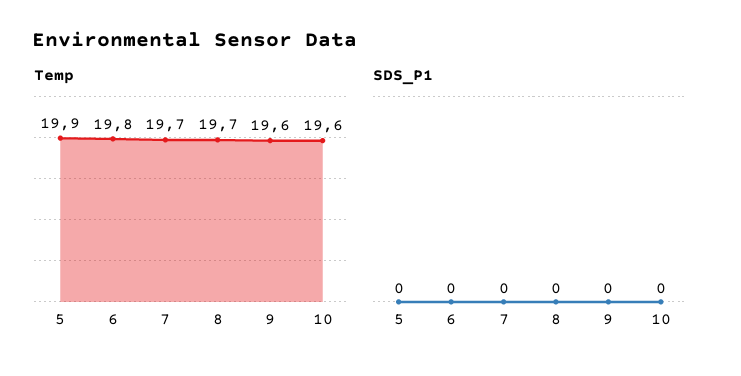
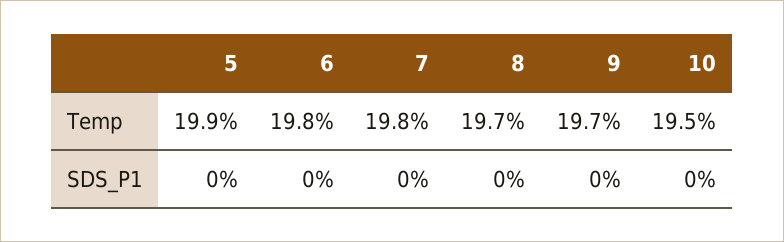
  {
    "Temp": {
      "5": 19.9,
      "6": 19.8,
-     "7": 19.7,
+     "7": 19.8,
      "8": 19.7,
-     "9": 19.6,
+     "9": 19.7,
-     "10": 19.6
+     "10": 19.5
    },
    "SDS_P1": {
      "5": 0,
      "6": 0,
      "7": 0,
      "8": 0,
      "9": 0,
      "10": 0
    }
  }

